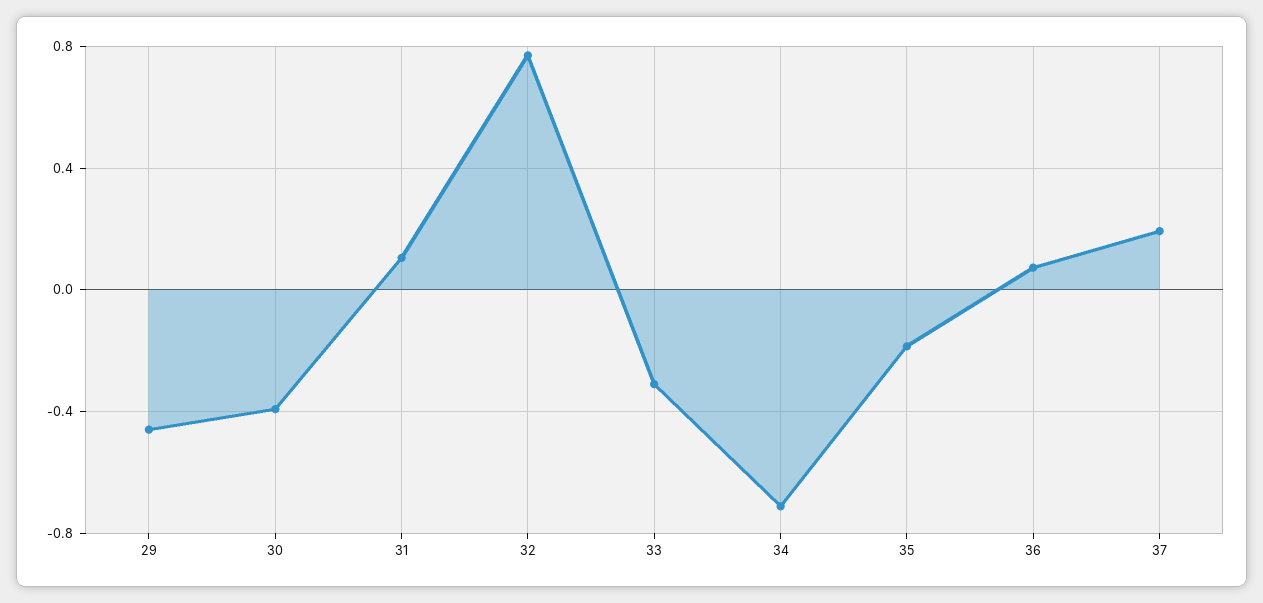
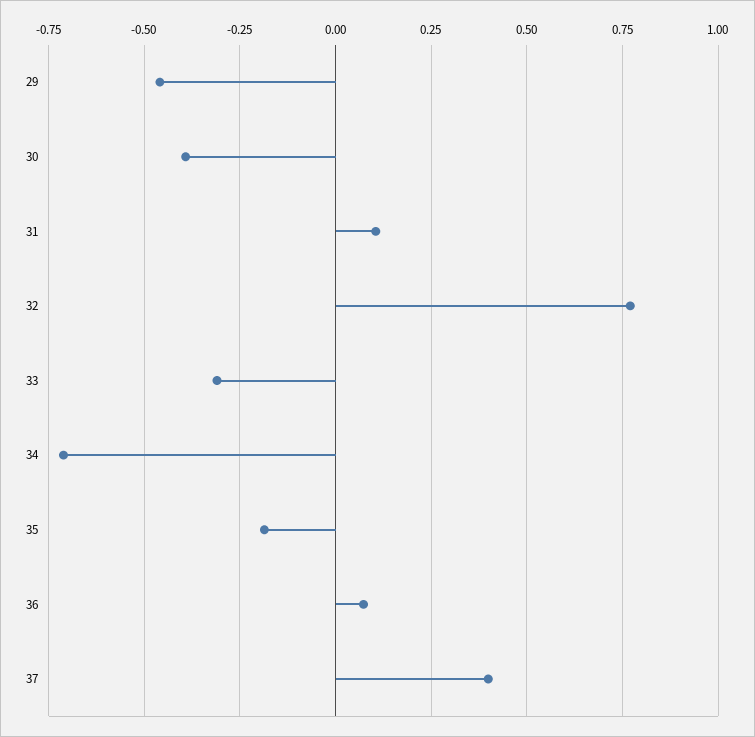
  {
    "29": -0.45,
    "30": -0.4,
    "31": 0.1,
    "32": 0.775,
    "33": -0.3,
    "34": -0.7,
    "35": -0.175,
    "36": 0.075,
-   "37": 0.2
+   "37": 0.4
  }

